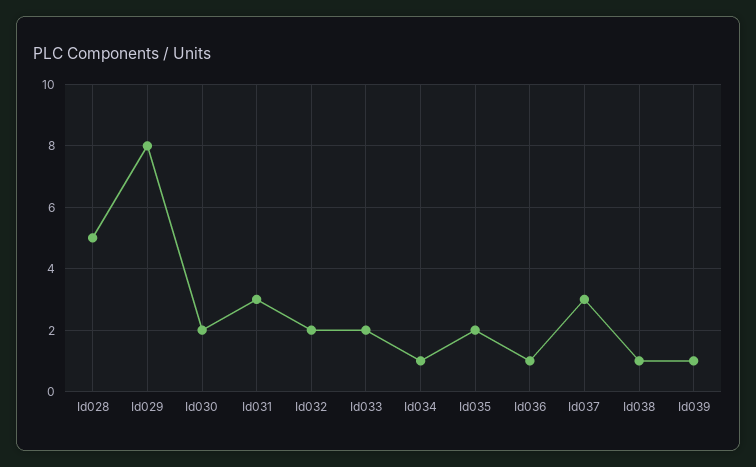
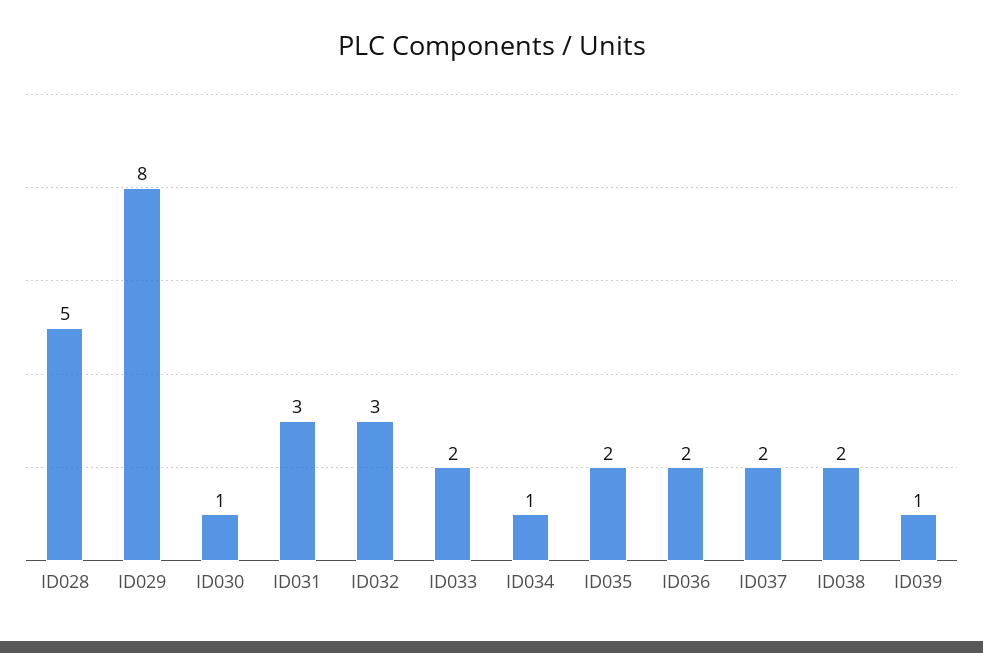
  {
    "Id028": 5,
    "Id029": 8,
-   "Id030": 2,
+   "Id030": 1,
    "Id031": 3,
-   "Id032": 2,
+   "Id032": 3,
    "Id033": 2,
    "Id034": 1,
    "Id035": 2,
-   "Id036": 1,
+   "Id036": 2,
-   "Id037": 3,
+   "Id037": 2,
-   "Id038": 1,
+   "Id038": 2,
    "Id039": 1
  }

